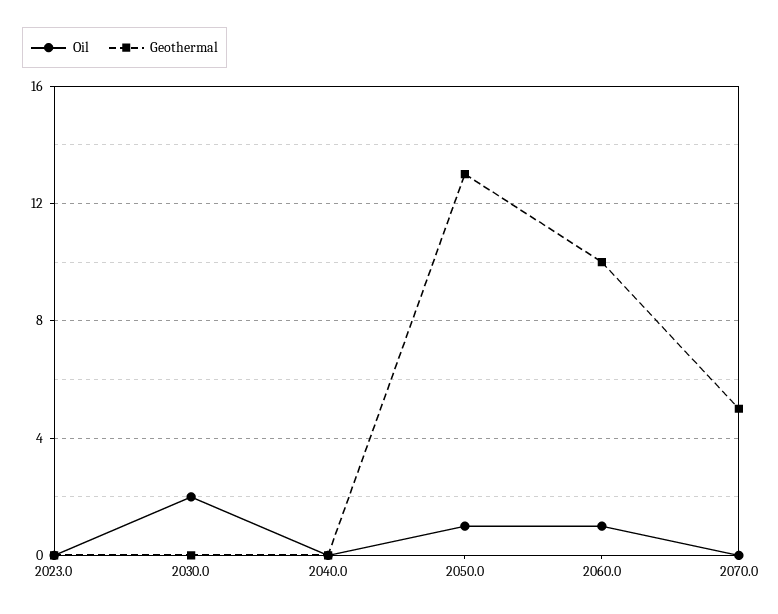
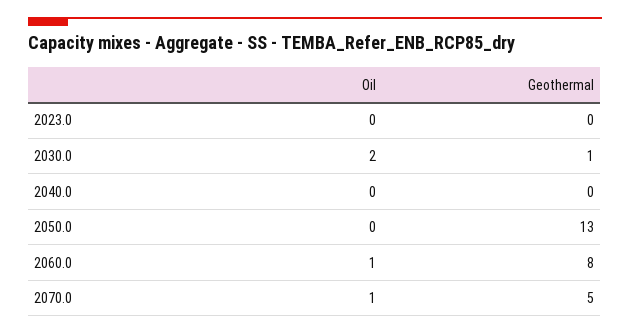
  {
    "Oil": {
      "2023.0": 0,
      "2030.0": 2,
      "2040.0": 0,
-     "2050.0": 1,
+     "2050.0": 0,
      "2060.0": 1,
-     "2070.0": 0
+     "2070.0": 1
    },
    "Geothermal": {
      "2023.0": 0,
-     "2030.0": 0,
+     "2030.0": 1,
      "2040.0": 0,
      "2050.0": 13,
-     "2060.0": 10,
+     "2060.0": 8,
      "2070.0": 5
    }
  }

